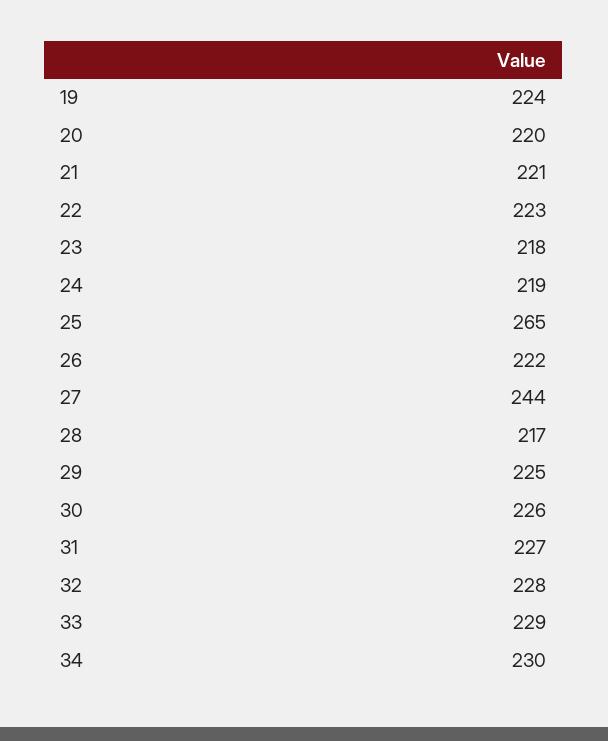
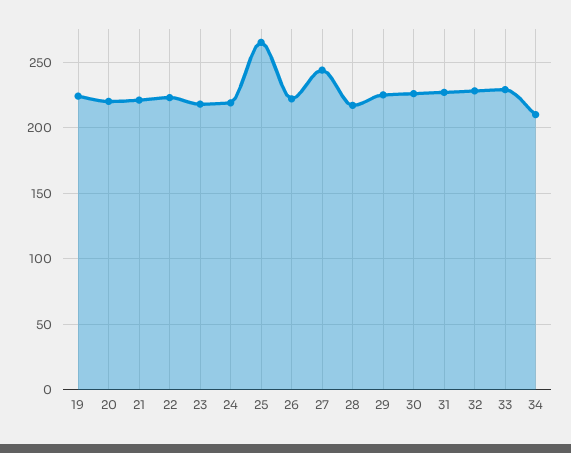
  {
    "19": 224,
    "20": 220,
    "21": 221,
    "22": 223,
    "23": 218,
    "24": 219,
    "25": 265,
    "26": 222,
    "27": 244,
    "28": 217,
    "29": 225,
    "30": 226,
    "31": 227,
    "32": 228,
    "33": 229,
-   "34": 230
+   "34": 210
  }

